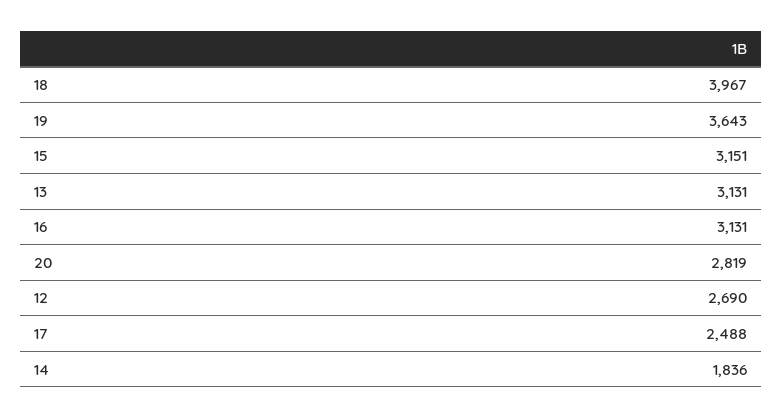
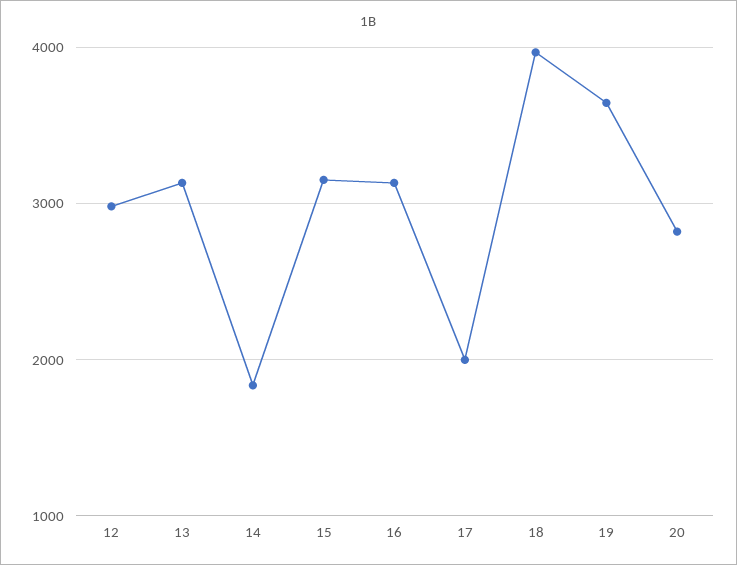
  {
    "18": 3967,
    "19": 3643,
    "15": 3151,
    "13": 3131,
    "16": 3131,
    "20": 2819,
-   "12": 2690,
+   "12": 3000,
-   "17": 2488,
+   "17": 2000,
    "14": 1836
  }

